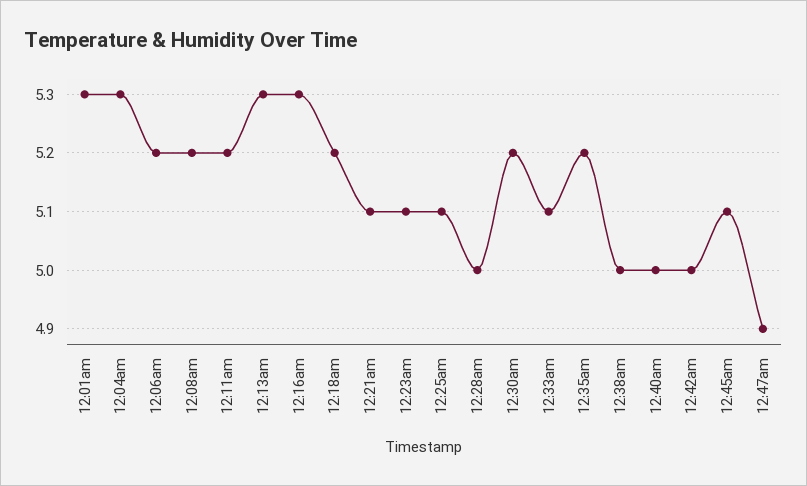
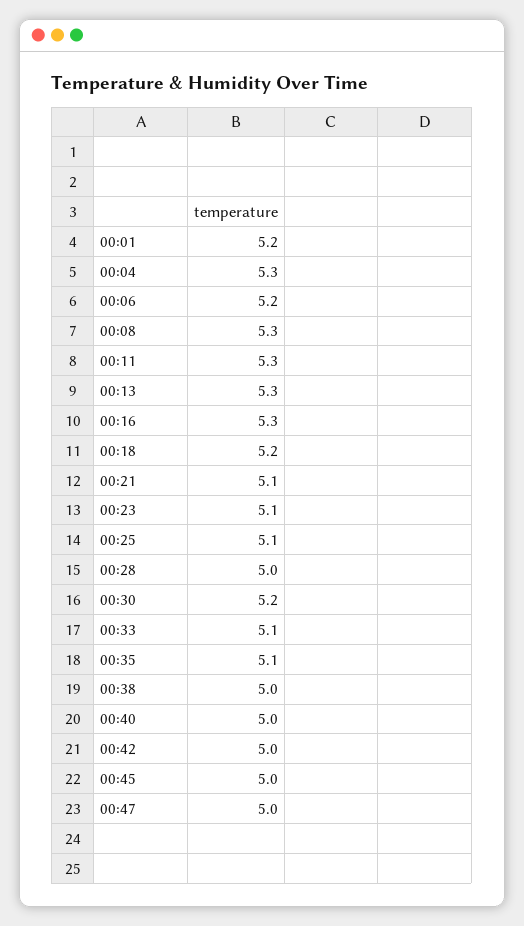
  {
-   "12:01am": 5.3,
+   "12:01am": 5.2,
    "12:04am": 5.3,
    "12:06am": 5.2,
-   "12:08am": 5.2,
+   "12:08am": 5.3,
-   "12:11am": 5.2,
+   "12:11am": 5.3,
    "12:13am": 5.3,
    "12:16am": 5.3,
    "12:18am": 5.2,
    "12:21am": 5.1,
    "12:23am": 5.1,
    "12:25am": 5.1,
    "12:28am": 5,
    "12:30am": 5.2,
    "12:33am": 5.1,
-   "12:35am": 5.2,
+   "12:35am": 5.1,
    "12:38am": 5,
    "12:40am": 5,
    "12:42am": 5,
-   "12:45am": 5.1,
+   "12:45am": 5,
-   "12:47am": 4.9
+   "12:47am": 5
  }

